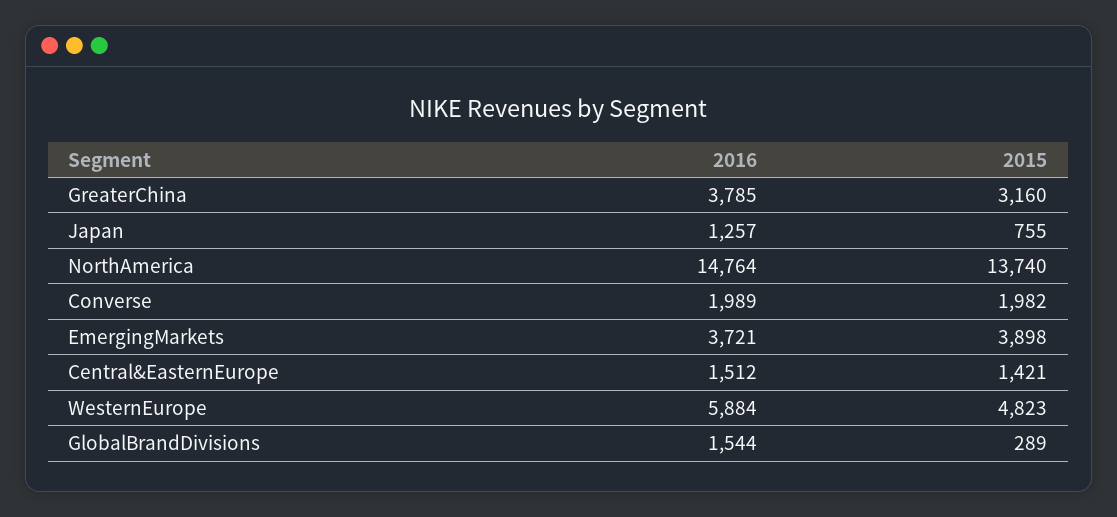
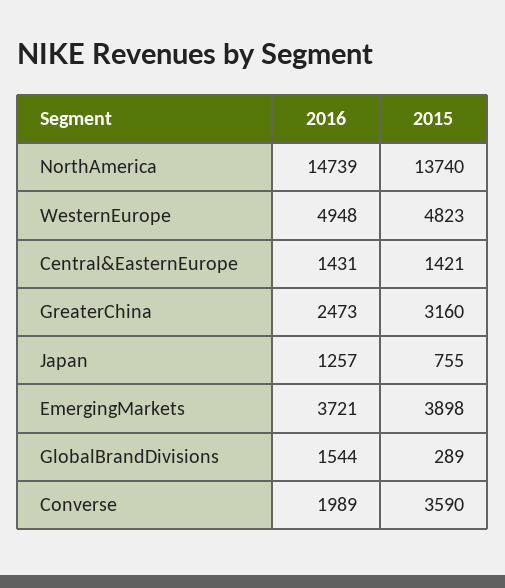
  {
    "2016": {
-     "GreaterChina": 3785,
+     "GreaterChina": 2473,
      "Japan": 1257,
-     "NorthAmerica": 14764,
+     "NorthAmerica": 14739,
      "Converse": 1989,
      "EmergingMarkets": 3721,
-     "Central&EasternEurope": 1512,
+     "Central&EasternEurope": 1431,
-     "WesternEurope": 5884,
+     "WesternEurope": 4948,
      "GlobalBrandDivisions": 1544
    },
    "2015": {
      "GreaterChina": 3160,
      "Japan": 755,
      "NorthAmerica": 13740,
-     "Converse": 1982,
+     "Converse": 3590,
      "EmergingMarkets": 3898,
      "Central&EasternEurope": 1421,
      "WesternEurope": 4823,
      "GlobalBrandDivisions": 289
    }
  }

